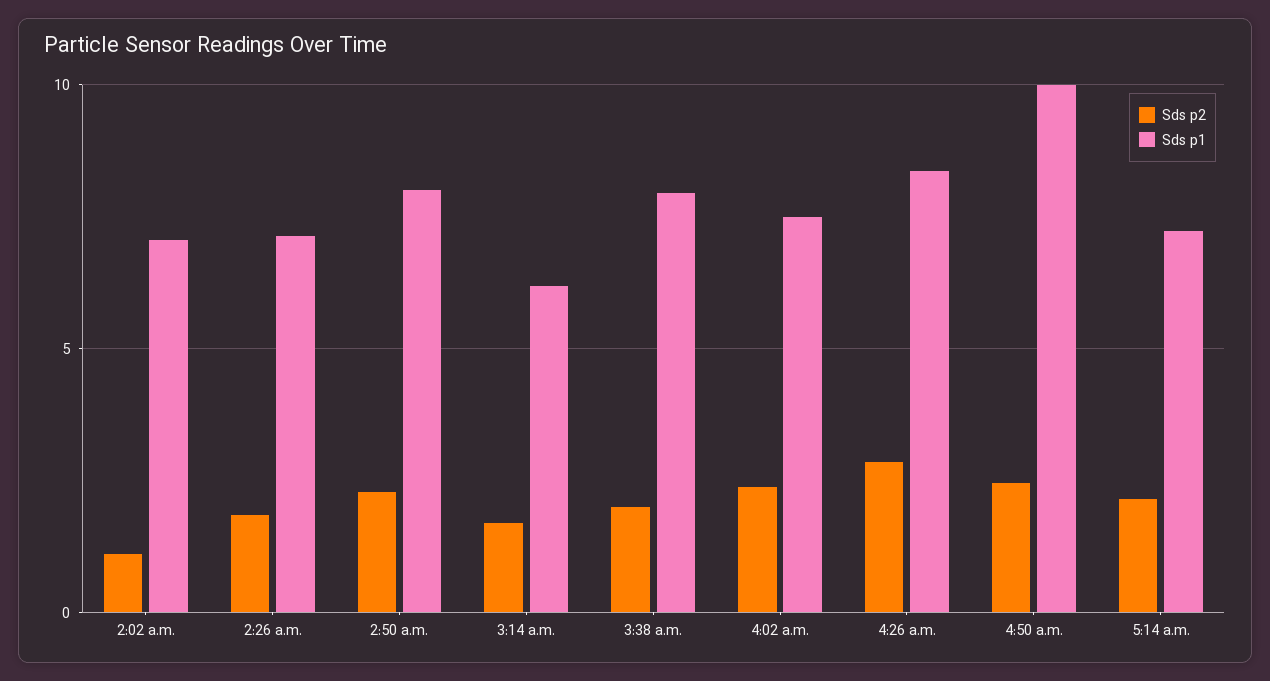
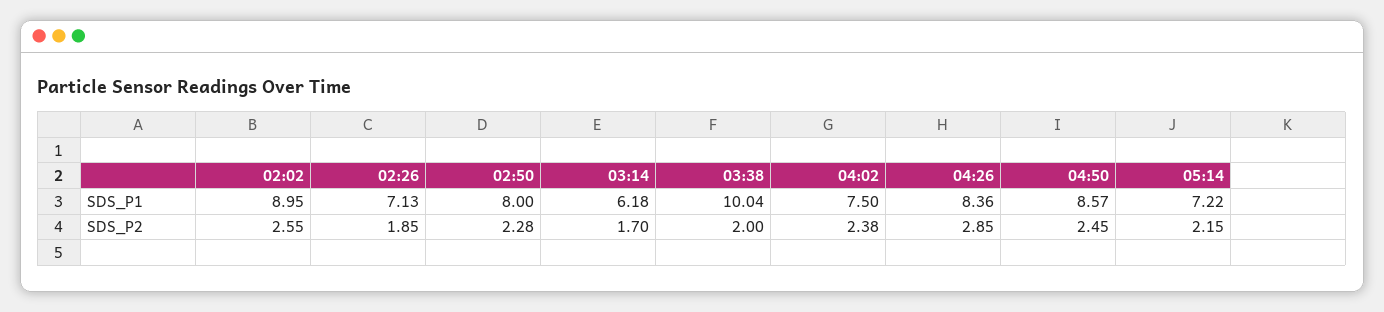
  {
    "Sds p2": {
-     "2:02 a.m.": 1,
+     "2:02 a.m.": 2.55,
      "2:26 a.m.": 1.85,
      "2:50 a.m.": 2.28,
      "3:14 a.m.": 1.7,
      "3:38 a.m.": 2,
      "4:02 a.m.": 2.38,
      "4:26 a.m.": 2.85,
      "4:50 a.m.": 2.45,
      "5:14 a.m.": 2.15
    },
    "Sds p1": {
-     "2:02 a.m.": 7,
+     "2:02 a.m.": 8.95,
      "2:26 a.m.": 7.13,
      "2:50 a.m.": 8,
      "3:14 a.m.": 6.18,
-     "3:38 a.m.": 8,
+     "3:38 a.m.": 10.04,
      "4:02 a.m.": 7.5,
      "4:26 a.m.": 8.36,
-     "4:50 a.m.": 10,
+     "4:50 a.m.": 8.57,
      "5:14 a.m.": 7.22
    }
  }

